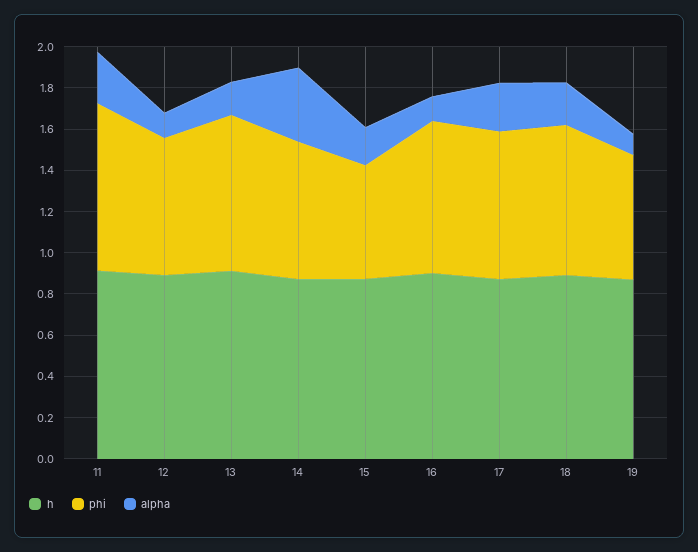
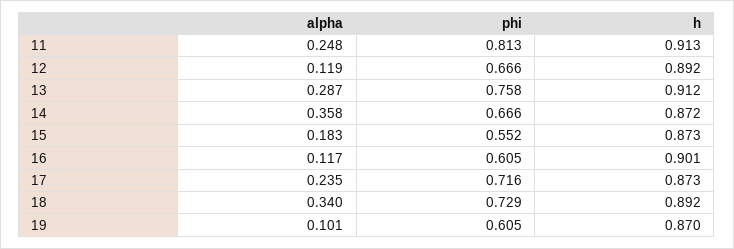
  {
    "h": {
      "11": 0.913,
      "12": 0.892,
      "13": 0.912,
      "14": 0.872,
      "15": 0.873,
      "16": 0.901,
      "17": 0.873,
      "18": 0.892,
      "19": 0.87
    },
    "phi": {
      "11": 0.813,
      "12": 0.666,
      "13": 0.758,
      "14": 0.666,
      "15": 0.552,
-     "16": 0.75,
+     "16": 0.605,
      "17": 0.716,
      "18": 0.729,
      "19": 0.605
    },
    "alpha": {
      "11": 0.248,
      "12": 0.119,
-     "13": 0.15,
+     "13": 0.287,
      "14": 0.358,
      "15": 0.183,
      "16": 0.117,
      "17": 0.235,
-     "18": 0.2,
+     "18": 0.34,
      "19": 0.101
    }
  }

